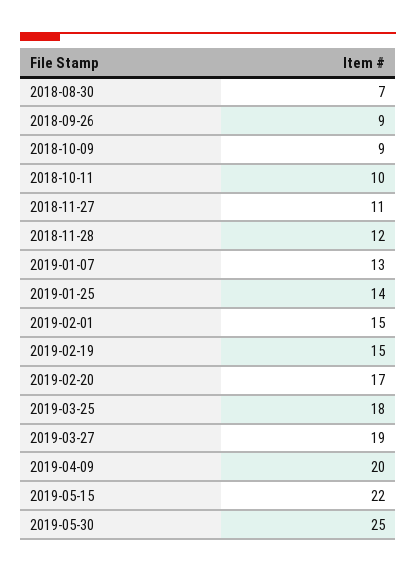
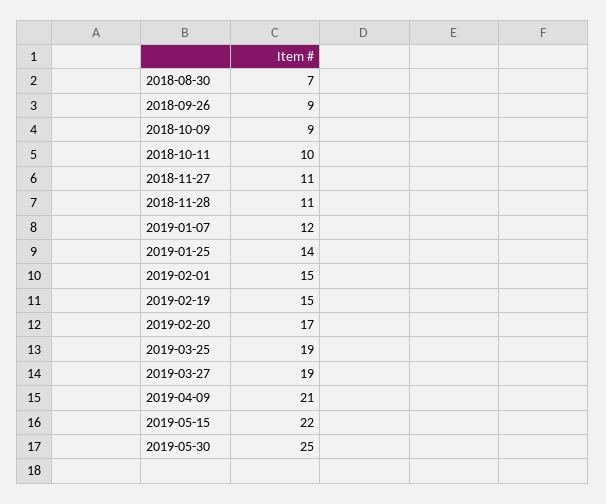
  {
    "2018-08-30": 7,
    "2018-09-26": 9,
    "2018-10-09": 9,
    "2018-10-11": 10,
    "2018-11-27": 11,
-   "2018-11-28": 12,
+   "2018-11-28": 11,
-   "2019-01-07": 13,
+   "2019-01-07": 12,
    "2019-01-25": 14,
    "2019-02-01": 15,
    "2019-02-19": 15,
    "2019-02-20": 17,
-   "2019-03-25": 18,
+   "2019-03-25": 19,
    "2019-03-27": 19,
-   "2019-04-09": 20,
+   "2019-04-09": 21,
    "2019-05-15": 22,
    "2019-05-30": 25
  }

